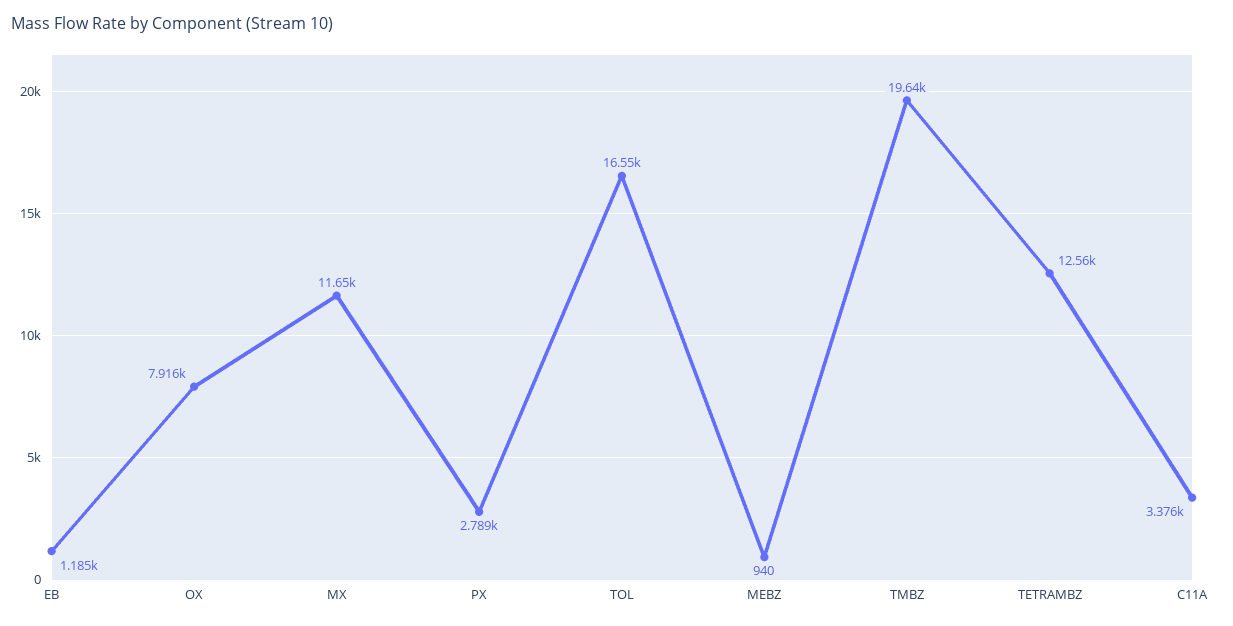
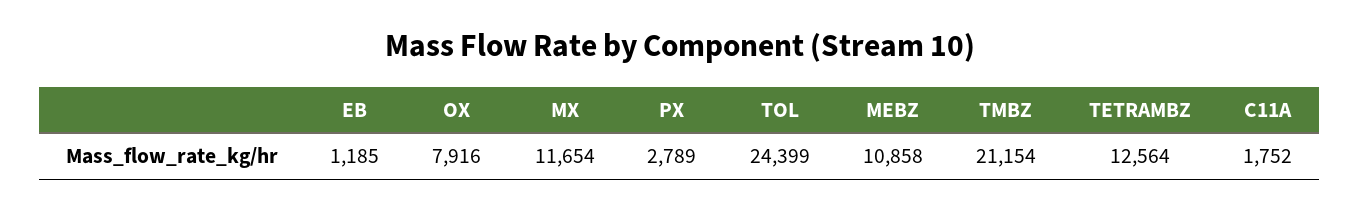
  {
    "EB": 1185,
    "OX": 7916,
    "MX": 11654,
    "PX": 2789,
-   "TOL": 16550,
+   "TOL": 24399,
-   "MEBZ": 940,
+   "MEBZ": 10858,
-   "TMBZ": 19640,
+   "TMBZ": 21154,
    "TETRAMBZ": 12564,
-   "C11A": 3376
+   "C11A": 1752
  }

